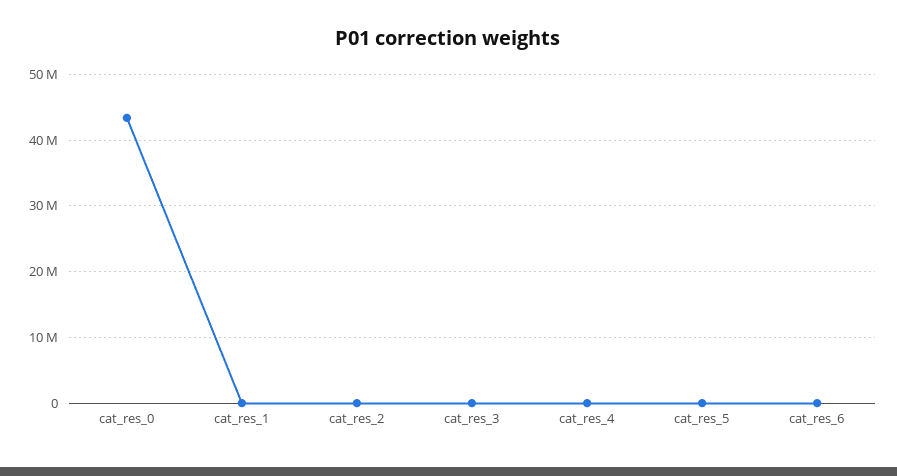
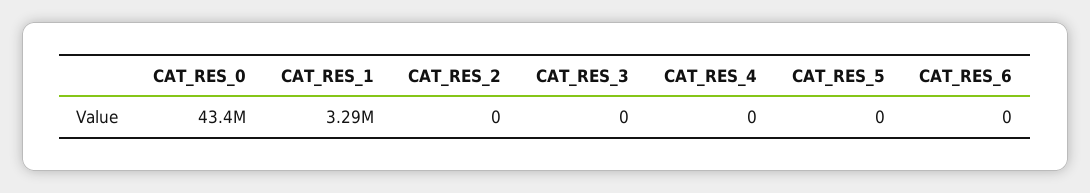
  {
    "cat_res_0": 43400000,
-   "cat_res_1": 0,
+   "cat_res_1": 3290000,
    "cat_res_2": 0,
    "cat_res_3": 0,
    "cat_res_4": 0,
    "cat_res_5": 0,
    "cat_res_6": 0
  }

